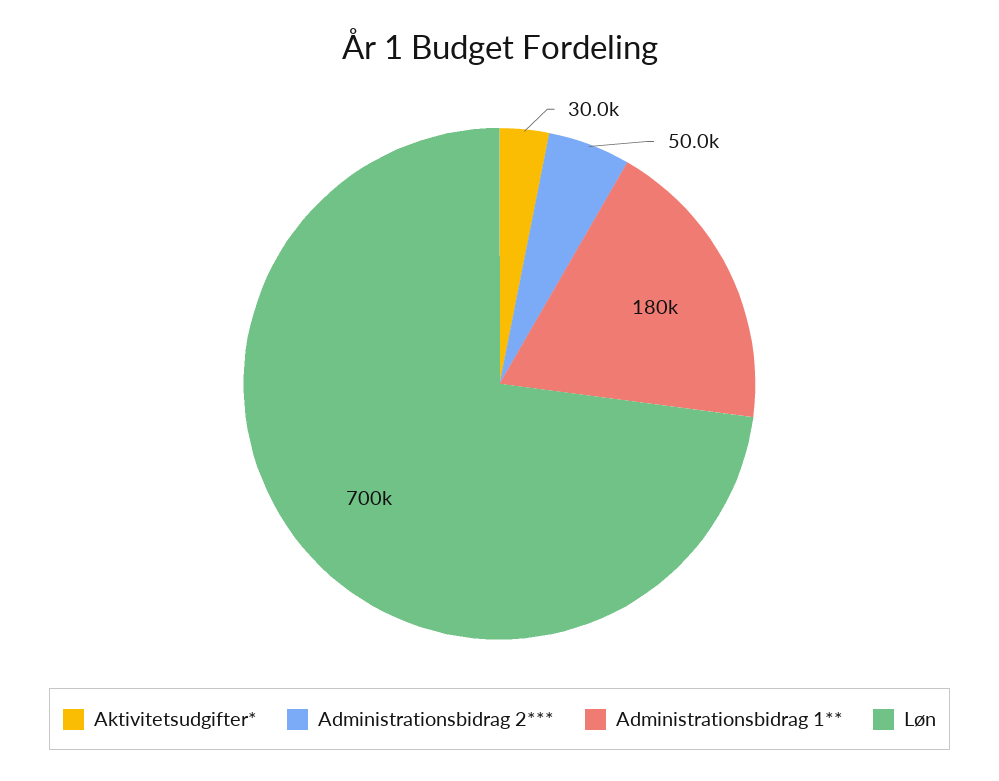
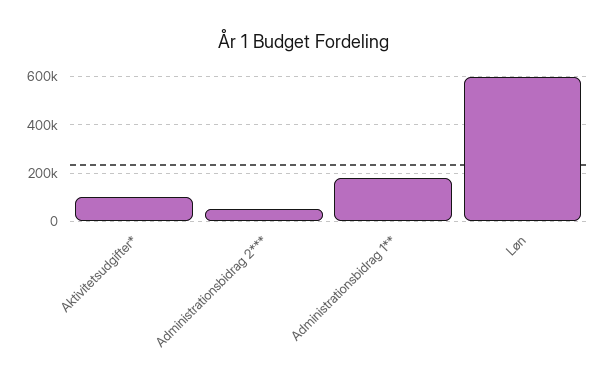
  {
-   "Aktivitetsudgifter*": 30000,
+   "Aktivitetsudgifter*": 100000,
    "Administrationsbidrag 2***": 50000,
    "Administrationsbidrag 1**": 180000,
-   "Løn": 700000
+   "Løn": 600000
  }

